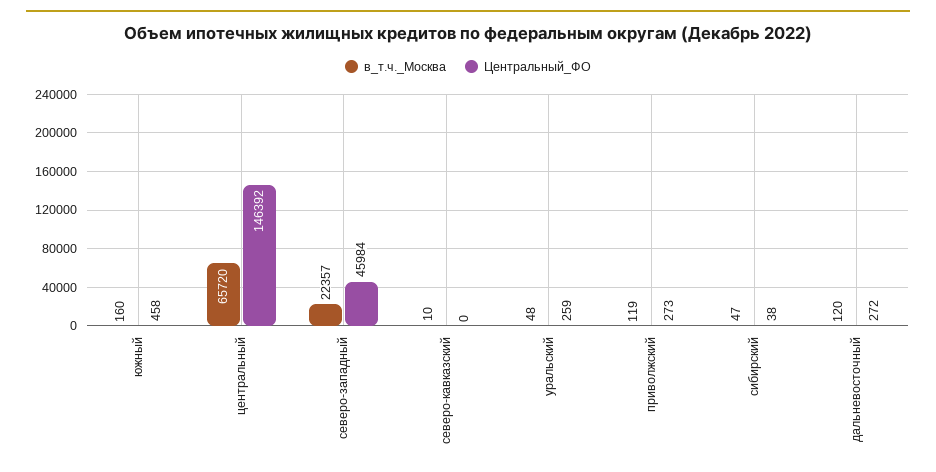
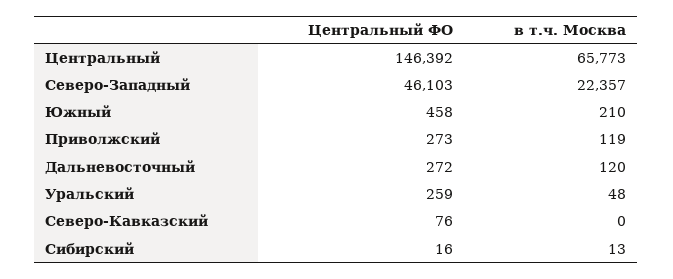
  {
    "в_т.ч._Москва": {
-     "южный": 160,
+     "южный": 210,
-     "центральный": 65720,
+     "центральный": 65773,
      "северо-западный": 22357,
-     "северо-кавказский": 10,
+     "северо-кавказский": 0,
      "уральский": 48,
      "приволжский": 119,
-     "сибирский": 47,
+     "сибирский": 13,
      "дальневосточный": 120
    },
    "Центральный_ФО": {
      "южный": 458,
      "центральный": 146392,
-     "северо-западный": 45984,
+     "северо-западный": 46103,
-     "северо-кавказский": 0,
+     "северо-кавказский": 76,
      "уральский": 259,
      "приволжский": 273,
-     "сибирский": 38,
+     "сибирский": 16,
      "дальневосточный": 272
    }
  }

